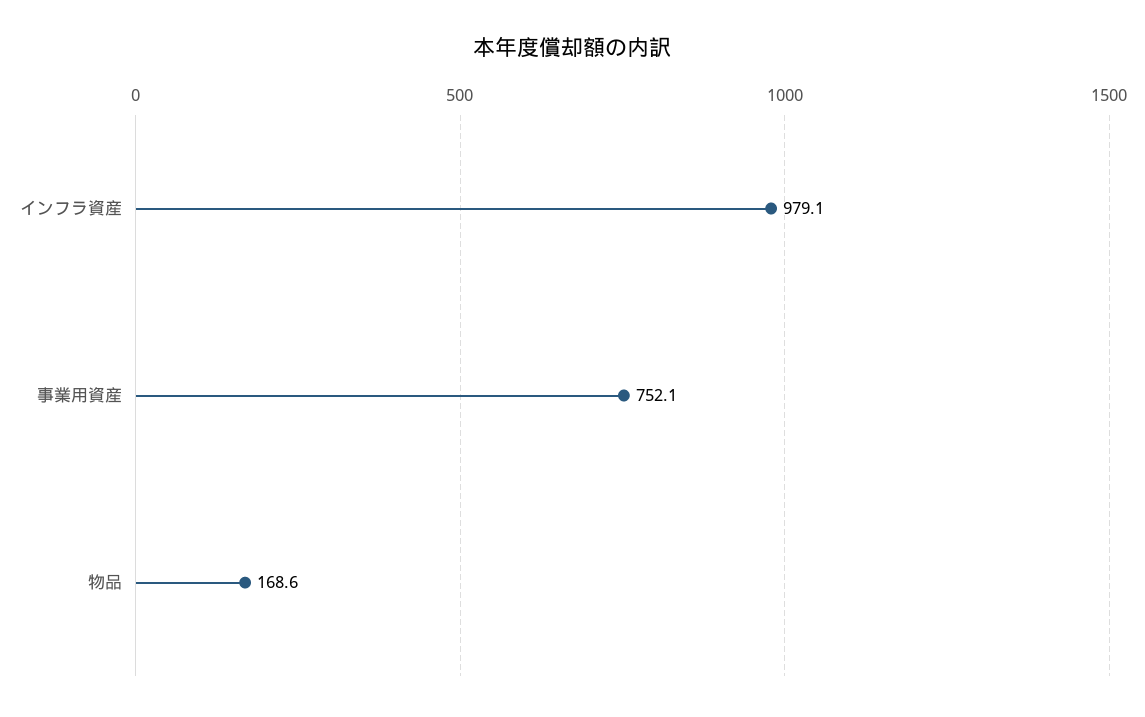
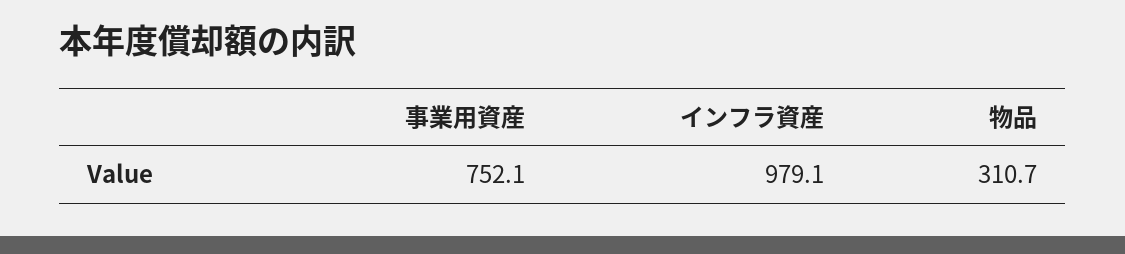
  {
    "インフラ資産": 979.1,
    "事業用資産": 752.1,
-   "物品": 168.6
+   "物品": 310.7
  }

